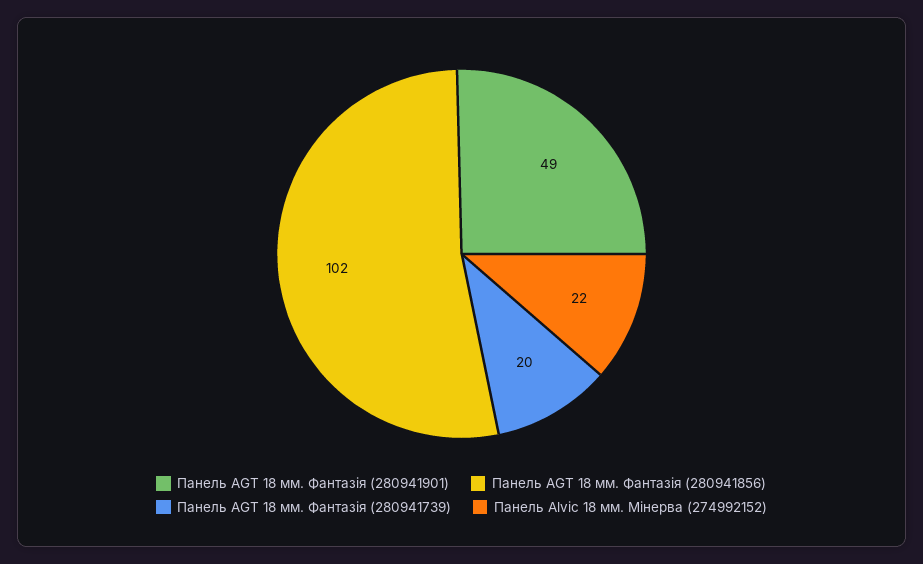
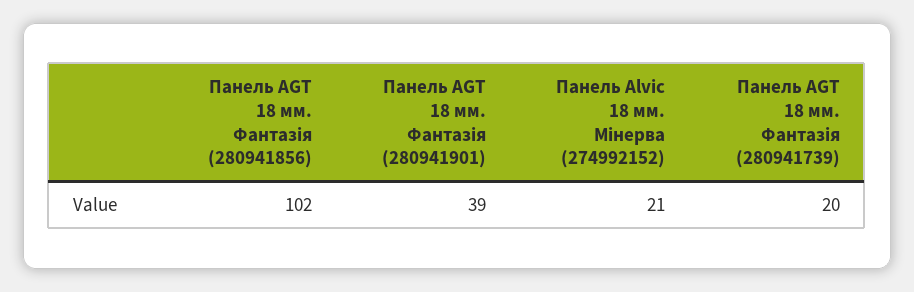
  {
-   "Панель AGT 18 мм. Фантазія (280941901)": 49,
+   "Панель AGT 18 мм. Фантазія (280941901)": 39,
    "Панель AGT 18 мм. Фантазія (280941856)": 102,
    "Панель AGT 18 мм. Фантазія (280941739)": 20,
-   "Панель Alvic 18 мм. Мінерва (274992152)": 22
+   "Панель Alvic 18 мм. Мінерва (274992152)": 21
  }

